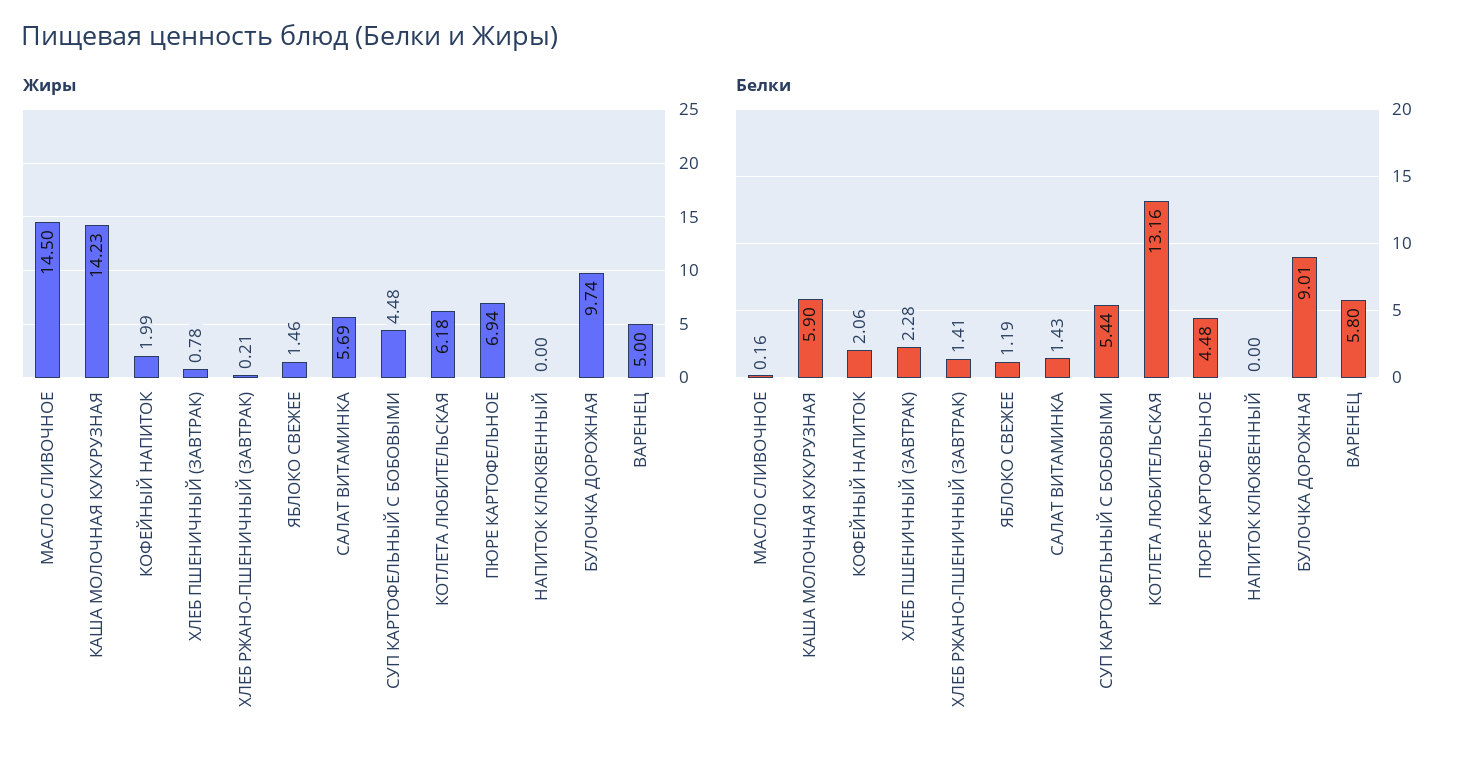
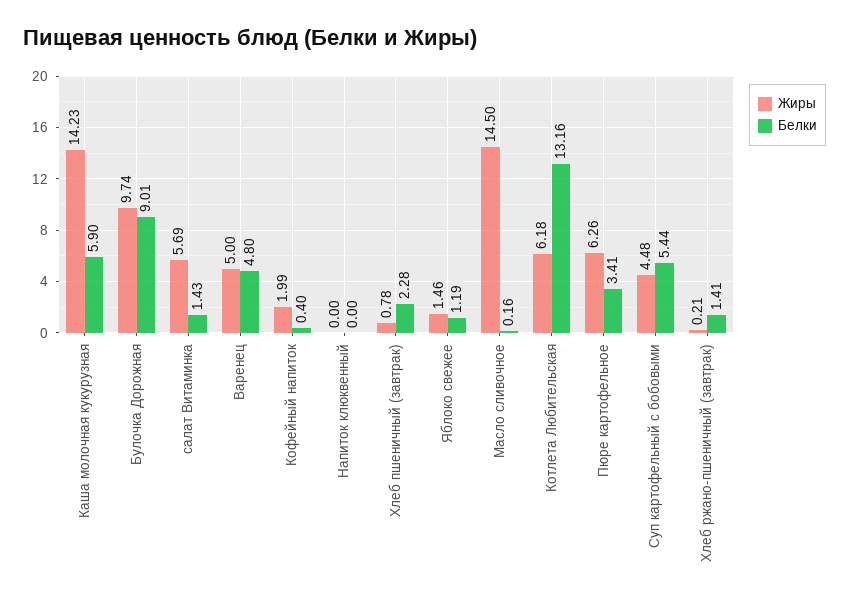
  {
    "Жиры": {
      "МАСЛО СЛИВОЧНОЕ": 14.5,
      "КАША МОЛОЧНАЯ КУКУРУЗНАЯ": 14.23,
      "КОФЕЙНЫЙ НАПИТОК": 1.99,
      "ХЛЕБ ПШЕНИЧНЫЙ (ЗАВТРАК)": 0.78,
      "ХЛЕБ РЖАНО-ПШЕНИЧНЫЙ (ЗАВТРАК)": 0.21,
      "ЯБЛОКО СВЕЖЕЕ": 1.46,
      "САЛАТ ВИТАМИНКА": 5.69,
      "СУП КАРТОФЕЛЬНЫЙ С БОБОВЫМИ": 4.48,
      "КОТЛЕТА ЛЮБИТЕЛЬСКАЯ": 6.18,
-     "ПЮРЕ КАРТОФЕЛЬНОЕ": 6.94,
+     "ПЮРЕ КАРТОФЕЛЬНОЕ": 6.26,
      "НАПИТОК КЛЮКВЕННЫЙ": 0,
      "БУЛОЧКА ДОРОЖНАЯ": 9.74,
      "ВАРЕНЕЦ": 5
    },
    "Белки": {
      "МАСЛО СЛИВОЧНОЕ": 0.16,
      "КАША МОЛОЧНАЯ КУКУРУЗНАЯ": 5.9,
-     "КОФЕЙНЫЙ НАПИТОК": 2.06,
+     "КОФЕЙНЫЙ НАПИТОК": 0.4,
      "ХЛЕБ ПШЕНИЧНЫЙ (ЗАВТРАК)": 2.28,
      "ХЛЕБ РЖАНО-ПШЕНИЧНЫЙ (ЗАВТРАК)": 1.41,
      "ЯБЛОКО СВЕЖЕЕ": 1.19,
      "САЛАТ ВИТАМИНКА": 1.43,
      "СУП КАРТОФЕЛЬНЫЙ С БОБОВЫМИ": 5.44,
      "КОТЛЕТА ЛЮБИТЕЛЬСКАЯ": 13.16,
-     "ПЮРЕ КАРТОФЕЛЬНОЕ": 4.48,
+     "ПЮРЕ КАРТОФЕЛЬНОЕ": 3.41,
      "НАПИТОК КЛЮКВЕННЫЙ": 0,
      "БУЛОЧКА ДОРОЖНАЯ": 9.01,
-     "ВАРЕНЕЦ": 5.8
+     "ВАРЕНЕЦ": 4.8
    }
  }

